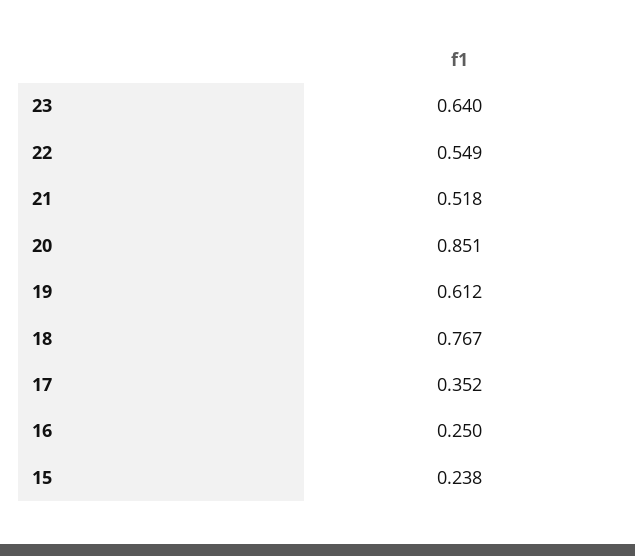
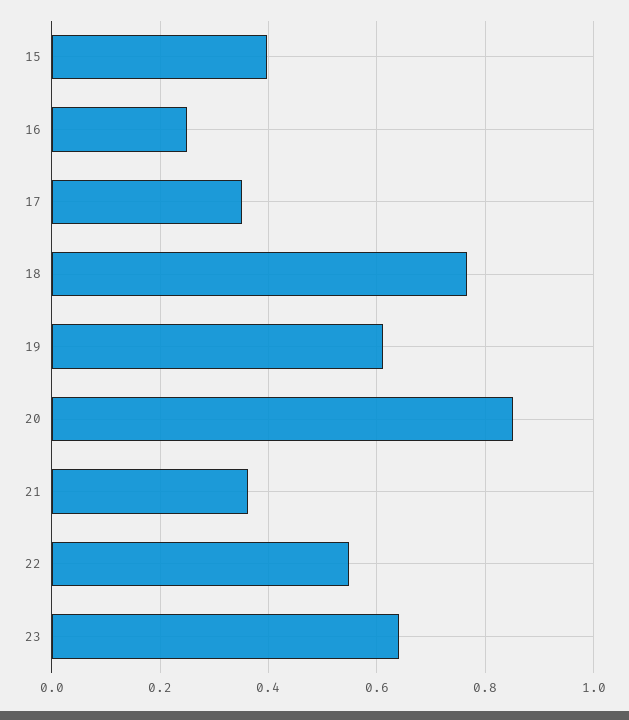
  {
    "23": 0.64,
    "22": 0.549,
-   "21": 0.518,
+   "21": 0.36,
    "20": 0.851,
    "19": 0.612,
    "18": 0.767,
    "17": 0.352,
    "16": 0.25,
-   "15": 0.238
+   "15": 0.4
  }

